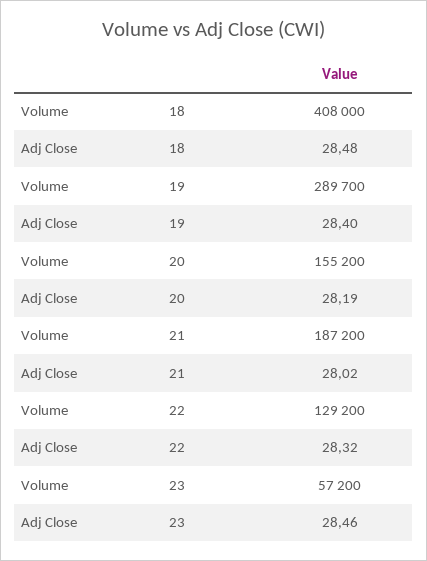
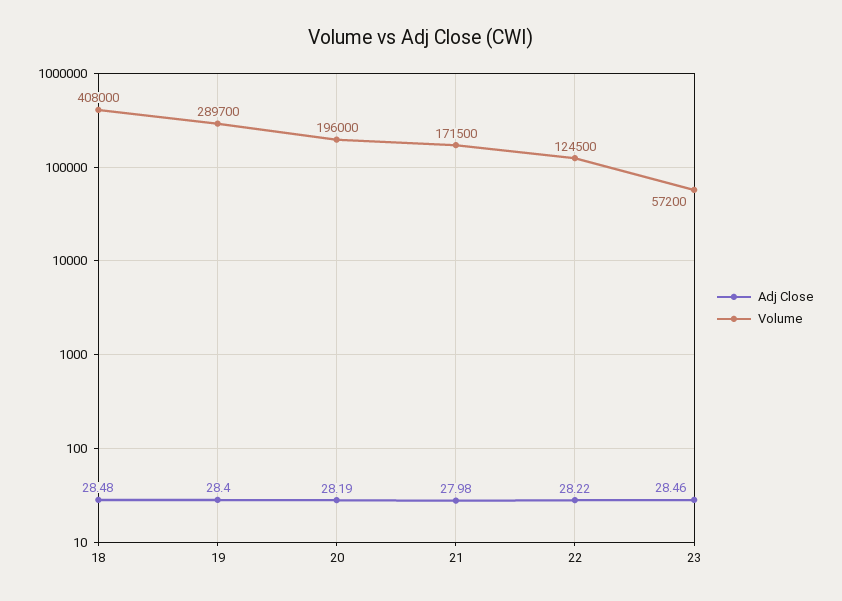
  {
    "Volume": {
      "18": 408000,
      "19": 289700,
-     "20": 155200,
+     "20": 196000,
-     "21": 187200,
+     "21": 171500,
-     "22": 129200,
+     "22": 124500,
      "23": 57200
    },
    "Adj Close": {
      "18": 28.48,
      "19": 28.4,
      "20": 28.19,
-     "21": 28.02,
+     "21": 27.98,
-     "22": 28.32,
+     "22": 28.22,
      "23": 28.46
    }
  }

